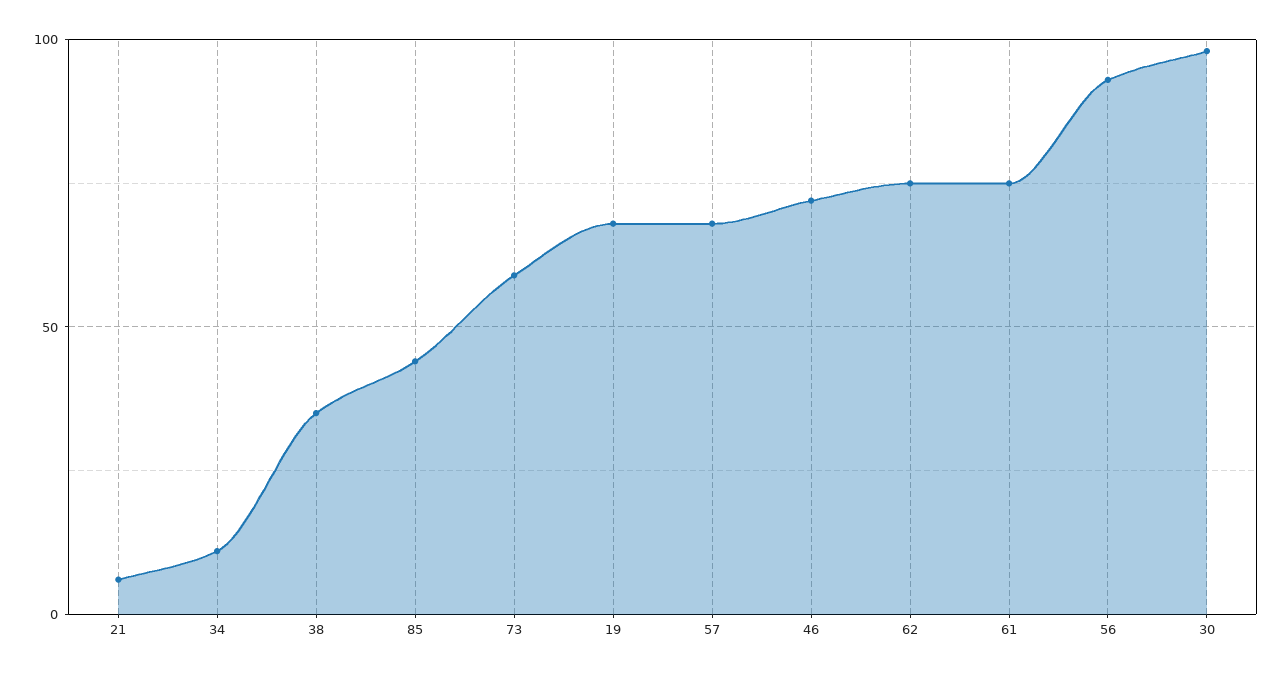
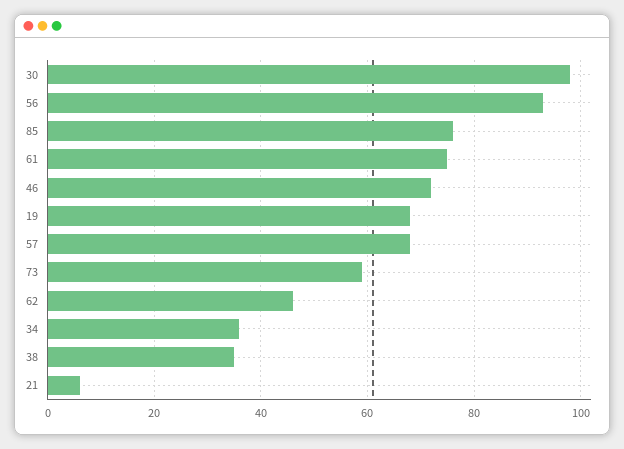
  {
    "21": 5,
-   "34": 10,
+   "34": 35,
    "38": 35,
-   "85": 45,
+   "85": 75,
    "73": 60,
    "19": 70,
    "57": 70,
    "46": 70,
-   "62": 75,
+   "62": 45,
    "61": 75,
    "56": 95,
    "30": 100
  }

